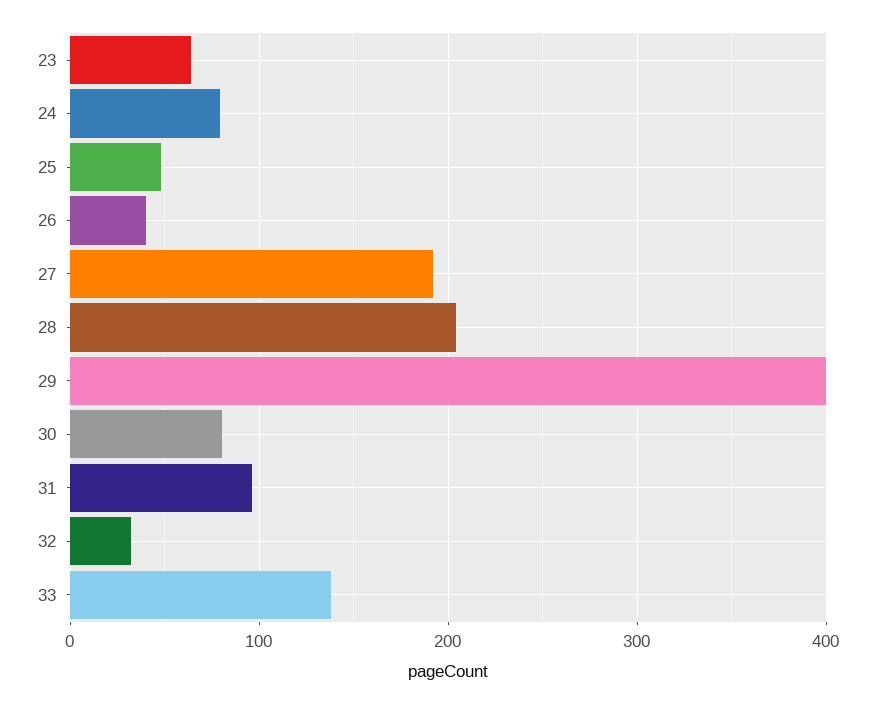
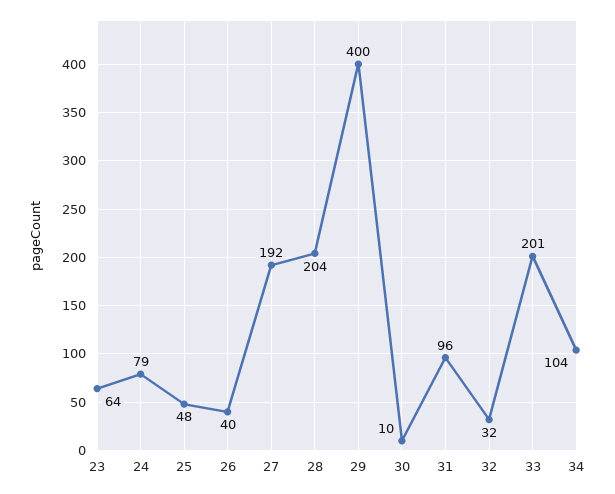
  {
    "23": 64,
    "24": 79,
    "25": 48,
    "26": 40,
    "27": 192,
    "28": 204,
    "29": 400,
-   "30": 80,
+   "30": 10,
    "31": 96,
    "32": 32,
-   "33": 140
+   "33": 201,
+   "34": 104
  }

